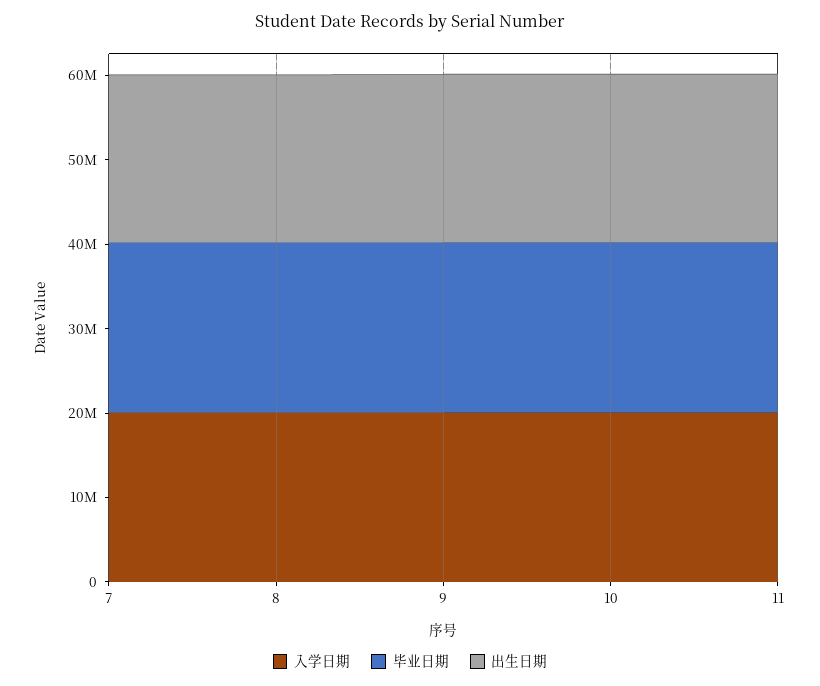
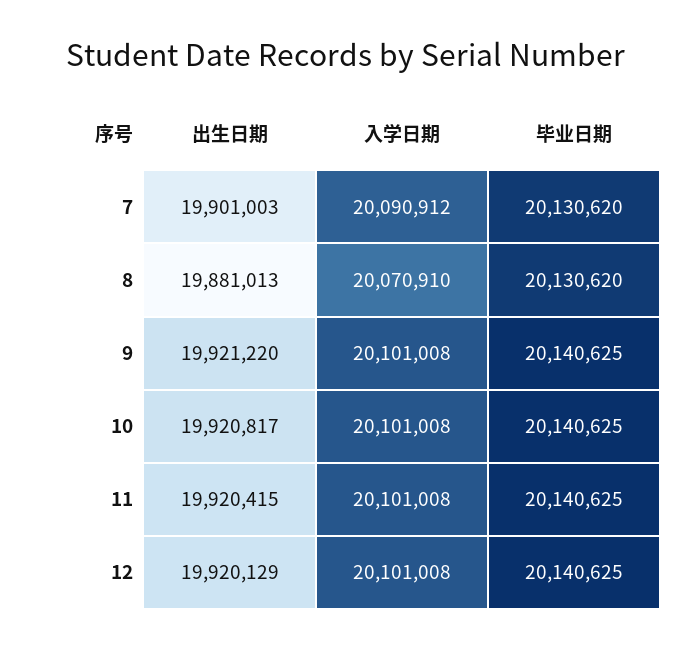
  {
    "入学日期": {
      "7": 20090912,
      "8": 20070910,
      "9": 20101008,
      "10": 20101008,
-     "11": 20101008
+     "11": 20101008,
+     "12": 20101008
    },
    "毕业日期": {
      "7": 20130620,
      "8": 20130620,
      "9": 20140625,
      "10": 20140625,
-     "11": 20140625
+     "11": 20140625,
+     "12": 20140625
    },
    "出生日期": {
      "7": 19901003,
      "8": 19881013,
      "9": 19921220,
      "10": 19920817,
-     "11": 19920415
+     "11": 19920415,
+     "12": 19920129
    }
  }

